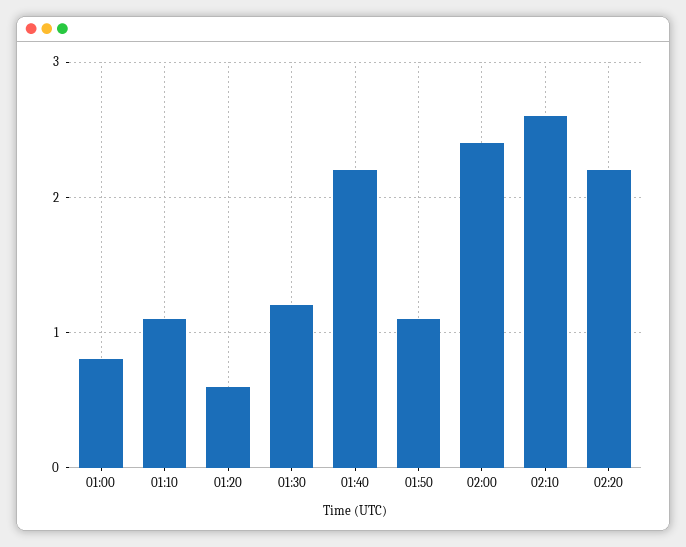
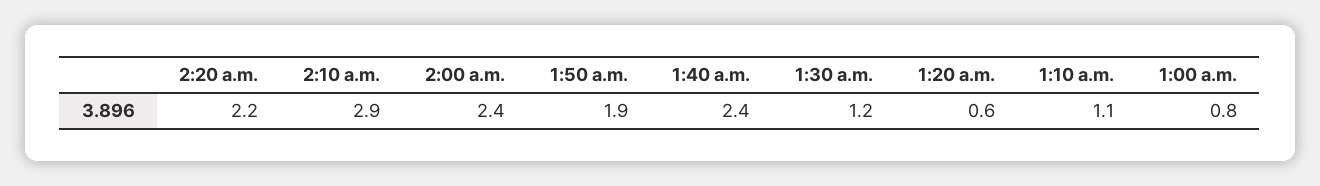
  {
    "01:00": 0.8,
    "01:10": 1.1,
    "01:20": 0.6,
    "01:30": 1.2,
-   "01:40": 2.2,
+   "01:40": 2.4,
-   "01:50": 1.1,
+   "01:50": 1.9,
    "02:00": 2.4,
-   "02:10": 2.6,
+   "02:10": 2.9,
    "02:20": 2.2
  }

